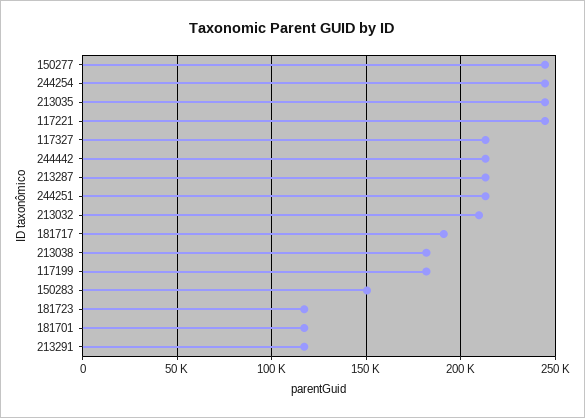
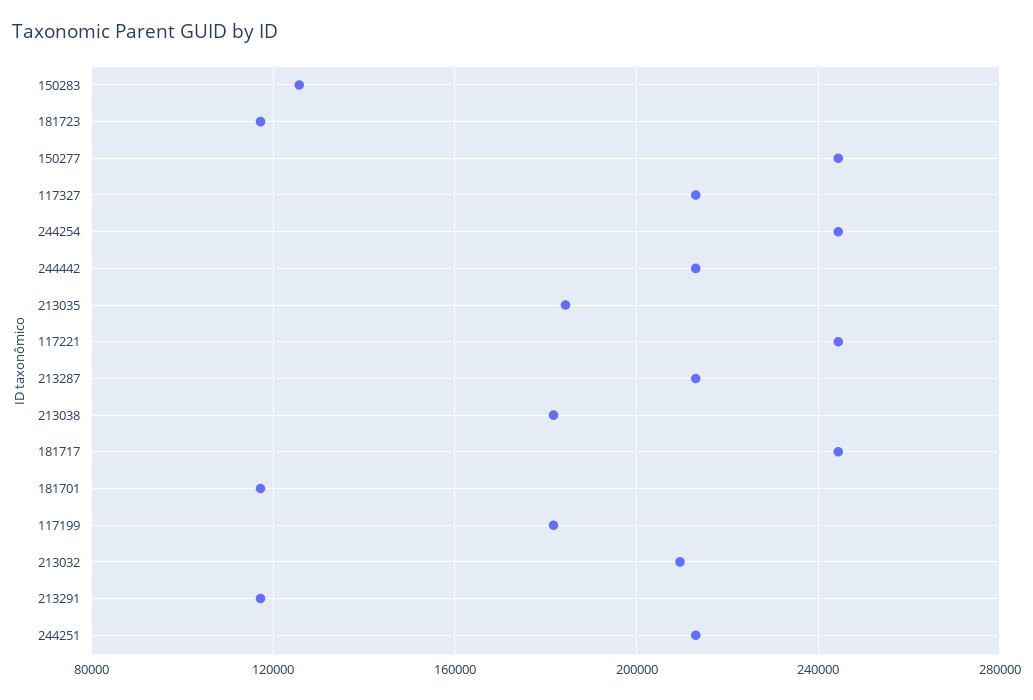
  {
    "150277": 245000,
    "244254": 245000,
-   "213035": 245000,
+   "213035": 185000,
    "117221": 245000,
    "117327": 215000,
    "244442": 215000,
    "213287": 215000,
    "244251": 215000,
    "213032": 210000,
-   "181717": 190000,
+   "181717": 245000,
    "213038": 180000,
    "117199": 180000,
-   "150283": 150000,
+   "150283": 125000,
    "181723": 115000,
    "181701": 115000,
    "213291": 115000
  }

